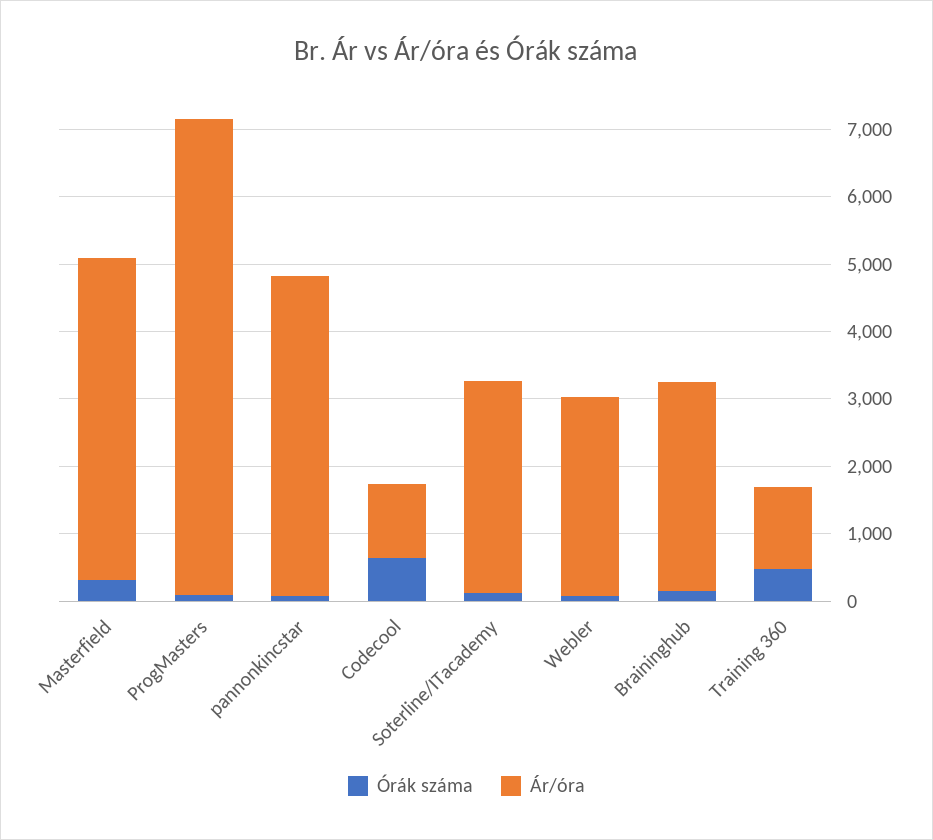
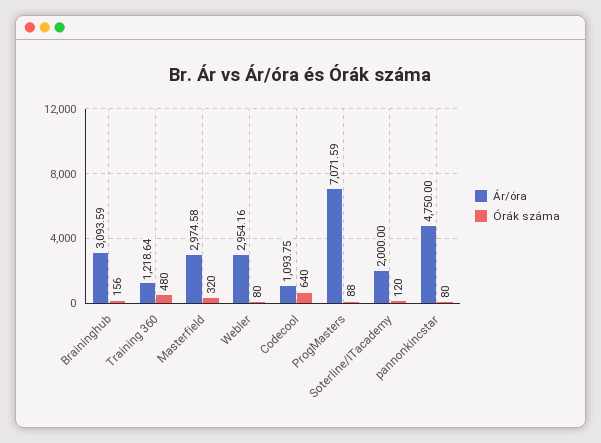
  {
    "Órák száma": {
      "Masterfield": 320,
      "ProgMasters": 88,
      "pannonkincstar": 80,
      "Codecool": 640,
      "Soterline/ITacademy": 120,
      "Webler": 80,
      "Braininghub": 156,
      "Training 360": 480
    },
    "Ár/óra": {
-     "Masterfield": 4800,
+     "Masterfield": 2974.58,
      "ProgMasters": 7071.59,
      "pannonkincstar": 4750,
      "Codecool": 1093.75,
-     "Soterline/ITacademy": 3200,
+     "Soterline/ITacademy": 2000,
      "Webler": 2954.16,
      "Braininghub": 3093.59,
      "Training 360": 1218.64
    }
  }

